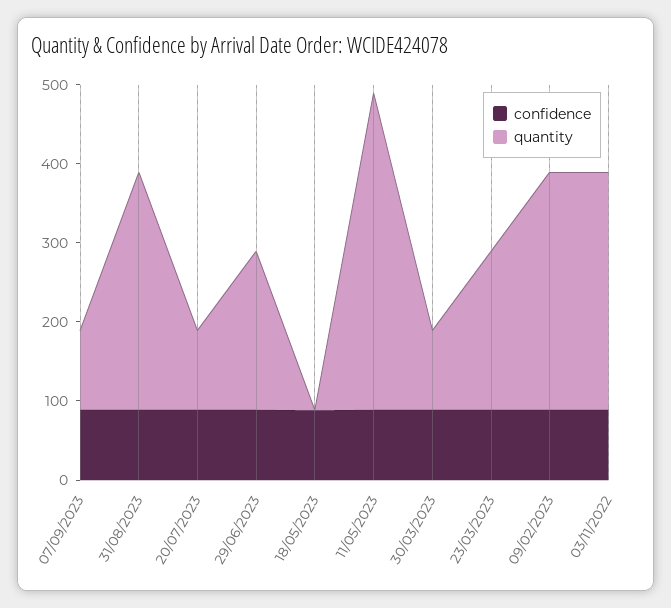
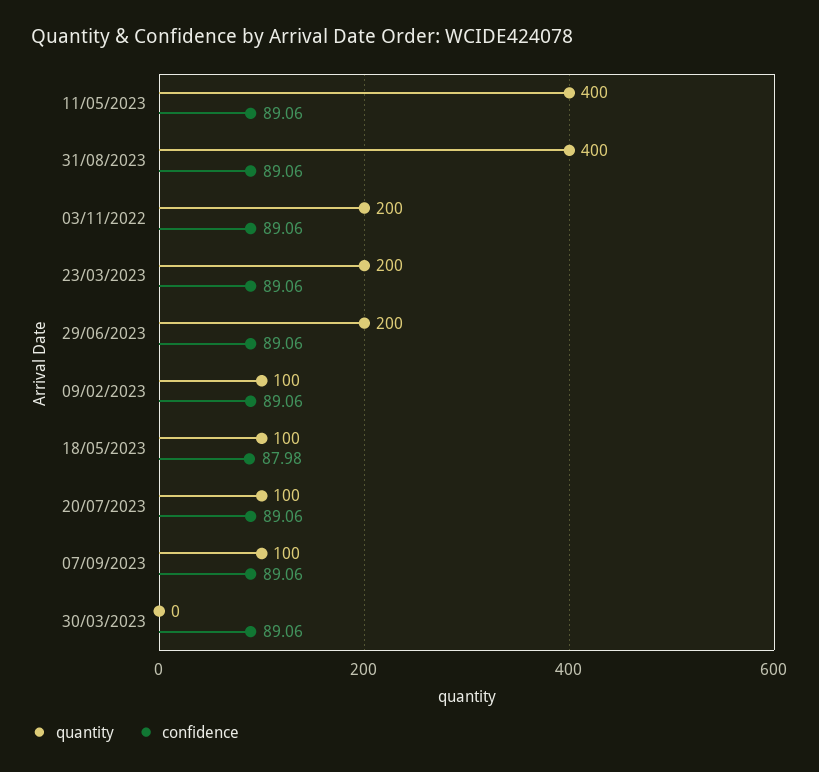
  {
    "confidence": {
      "07/09/2023": 89.06,
      "31/08/2023": 89.06,
      "20/07/2023": 89.06,
      "29/06/2023": 89.06,
      "18/05/2023": 87.98,
      "11/05/2023": 89.06,
      "30/03/2023": 89.06,
      "23/03/2023": 89.06,
      "09/02/2023": 89.06,
      "03/11/2022": 89.06
    },
    "quantity": {
      "07/09/2023": 100,
-     "31/08/2023": 300,
+     "31/08/2023": 400,
      "20/07/2023": 100,
      "29/06/2023": 200,
-     "18/05/2023": 0,
+     "18/05/2023": 100,
      "11/05/2023": 400,
-     "30/03/2023": 100,
+     "30/03/2023": 0,
      "23/03/2023": 200,
-     "09/02/2023": 300,
+     "09/02/2023": 100,
-     "03/11/2022": 300
+     "03/11/2022": 200
    }
  }

